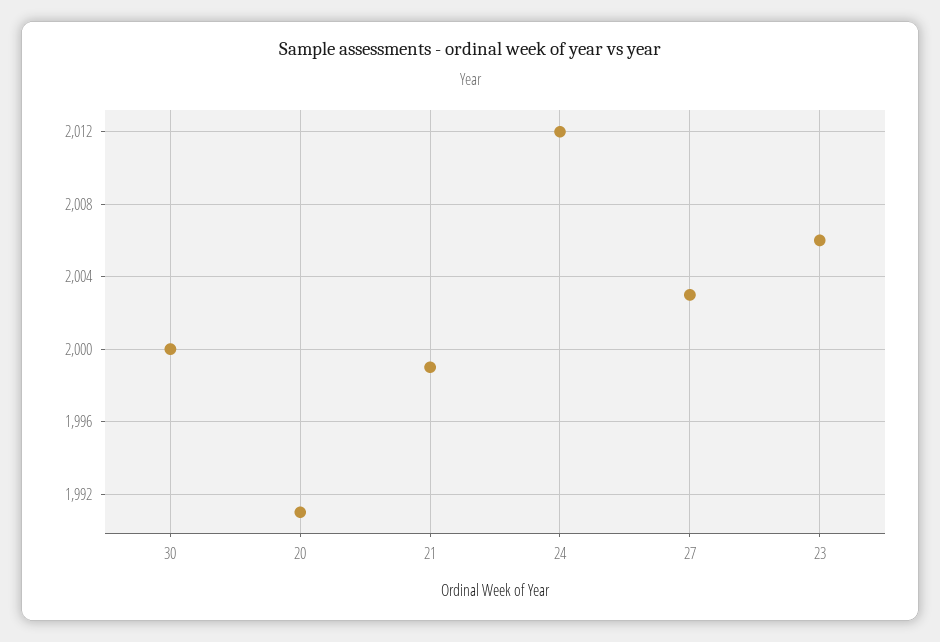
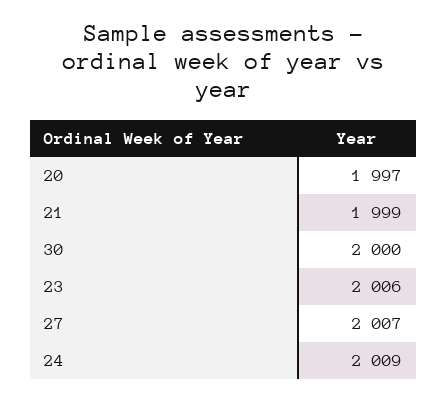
  {
    "30": 2000,
-   "20": 1991,
+   "20": 1997,
    "21": 1999,
-   "24": 2012,
+   "24": 2009,
-   "27": 2003,
+   "27": 2007,
    "23": 2006
  }

